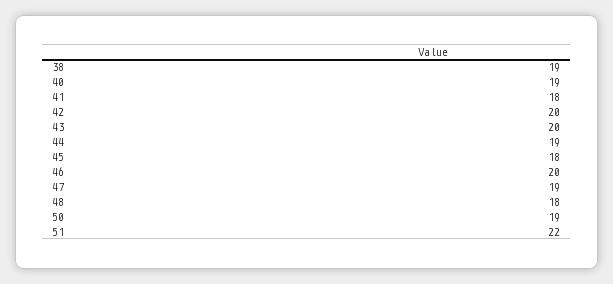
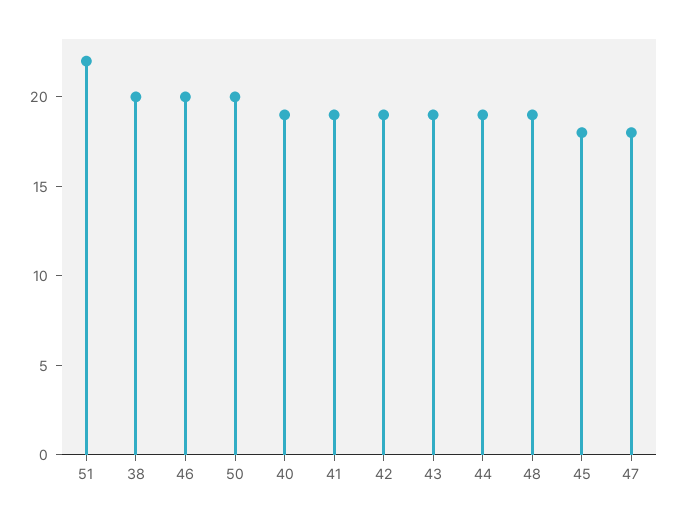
  {
-   "38": 19,
+   "38": 20,
    "40": 19,
-   "41": 18,
+   "41": 19,
-   "42": 20,
+   "42": 19,
-   "43": 20,
+   "43": 19,
    "44": 19,
    "45": 18,
    "46": 20,
-   "47": 19,
+   "47": 18,
-   "48": 18,
+   "48": 19,
-   "50": 19,
+   "50": 20,
    "51": 22
  }

